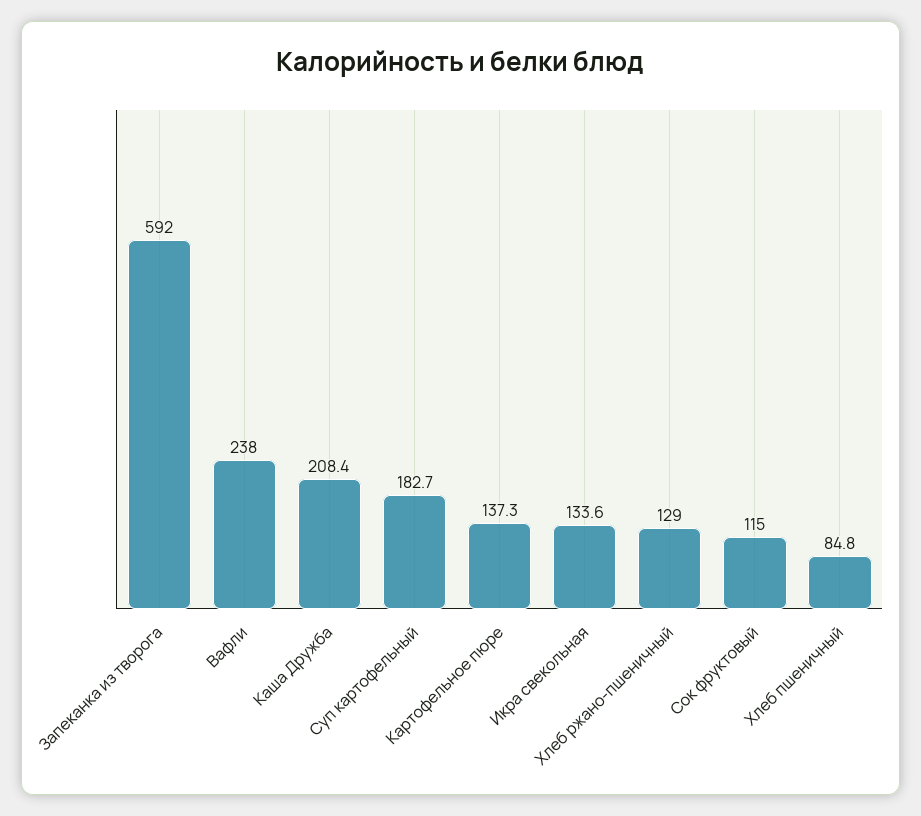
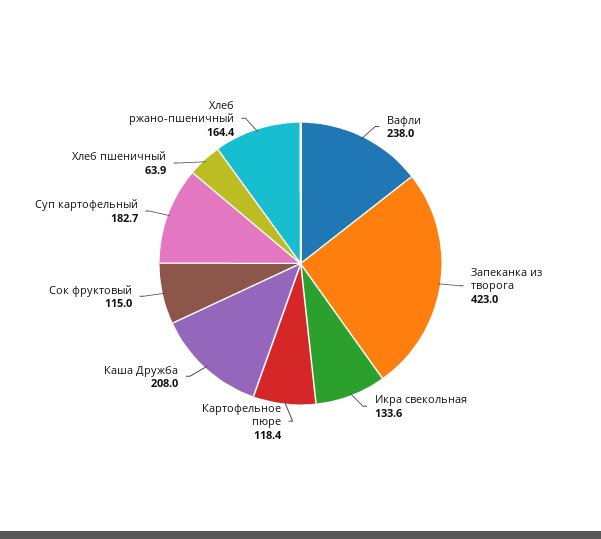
  {
-   "Запеканка из творога": 592,
+   "Запеканка из творога": 423,
    "Вафли": 238,
-   "Каша Дружба": 208.4,
+   "Каша Дружба": 208,
    "Суп картофельный": 182.7,
-   "Картофельное пюре": 137.3,
+   "Картофельное пюре": 118.4,
    "Икра свекольная": 133.6,
-   "Хлеб ржано-пшеничный": 129,
+   "Хлеб ржано-пшеничный": 164.4,
    "Сок фруктовый": 115,
-   "Хлеб пшеничный": 84.8
+   "Хлеб пшеничный": 63.9
  }

